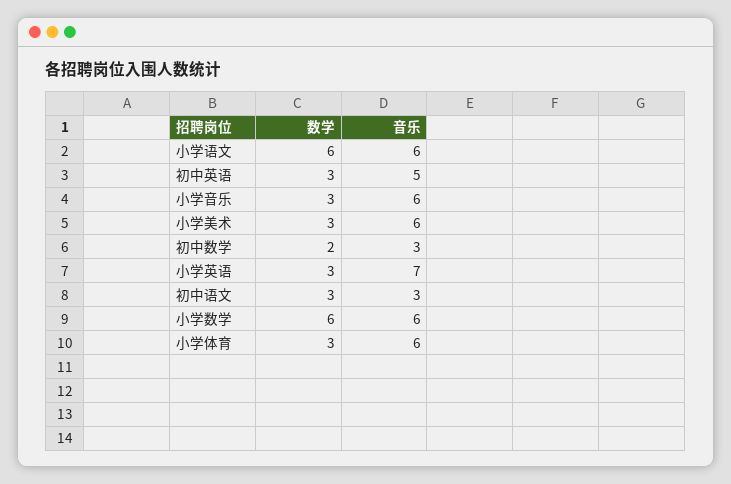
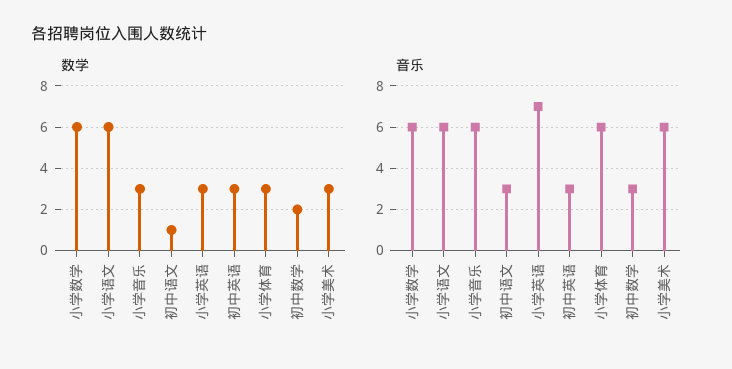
  {
    "数学": {
      "小学语文": 6,
      "初中英语": 3,
      "小学音乐": 3,
      "小学美术": 3,
      "初中数学": 2,
      "小学英语": 3,
-     "初中语文": 3,
+     "初中语文": 1,
      "小学数学": 6,
      "小学体育": 3
    },
    "音乐": {
      "小学语文": 6,
-     "初中英语": 5,
+     "初中英语": 3,
      "小学音乐": 6,
      "小学美术": 6,
      "初中数学": 3,
      "小学英语": 7,
      "初中语文": 3,
      "小学数学": 6,
      "小学体育": 6
    }
  }

